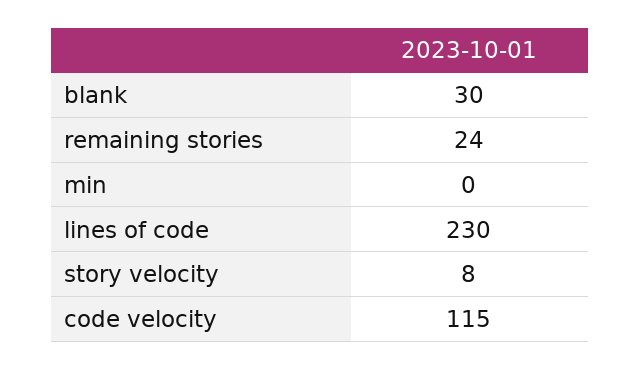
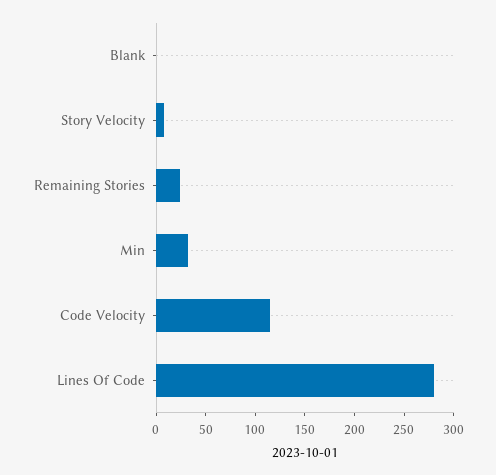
  {
-   "blank": 30,
+   "blank": 0,
    "remaining stories": 24,
-   "min": 0,
+   "min": 30,
-   "lines of code": 230,
+   "lines of code": 280,
    "story velocity": 8,
    "code velocity": 115
  }

